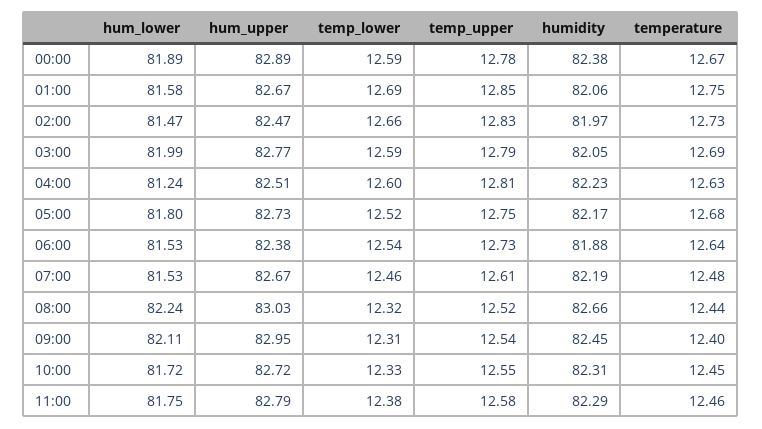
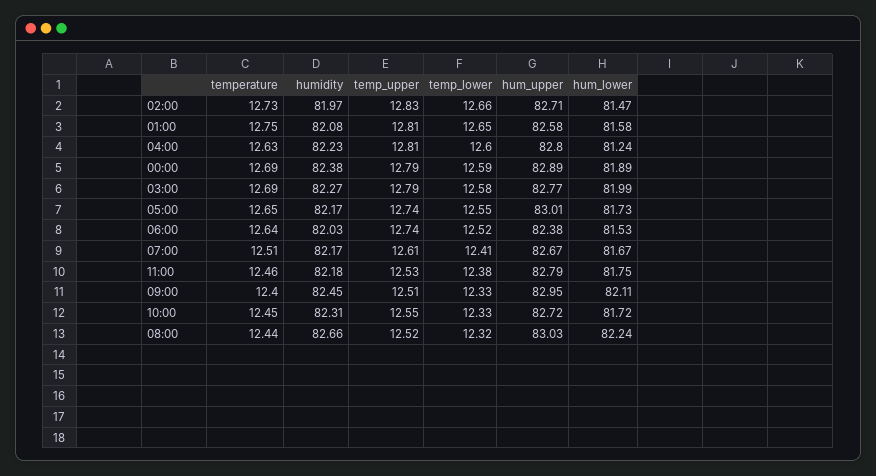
  {
    "hum_lower": {
      "00:00": 81.89,
      "01:00": 81.58,
      "02:00": 81.47,
      "03:00": 81.99,
      "04:00": 81.24,
-     "05:00": 81.8,
+     "05:00": 81.73,
      "06:00": 81.53,
-     "07:00": 81.53,
+     "07:00": 81.67,
      "08:00": 82.24,
      "09:00": 82.11,
      "10:00": 81.72,
      "11:00": 81.75
    },
    "hum_upper": {
      "00:00": 82.89,
-     "01:00": 82.67,
+     "01:00": 82.58,
-     "02:00": 82.47,
+     "02:00": 82.71,
      "03:00": 82.77,
-     "04:00": 82.51,
+     "04:00": 82.8,
-     "05:00": 82.73,
+     "05:00": 83.01,
      "06:00": 82.38,
      "07:00": 82.67,
      "08:00": 83.03,
      "09:00": 82.95,
      "10:00": 82.72,
      "11:00": 82.79
    },
    "temp_lower": {
      "00:00": 12.59,
-     "01:00": 12.69,
+     "01:00": 12.65,
      "02:00": 12.66,
-     "03:00": 12.59,
+     "03:00": 12.58,
      "04:00": 12.6,
-     "05:00": 12.52,
+     "05:00": 12.55,
-     "06:00": 12.54,
+     "06:00": 12.52,
-     "07:00": 12.46,
+     "07:00": 12.41,
      "08:00": 12.32,
-     "09:00": 12.31,
+     "09:00": 12.33,
      "10:00": 12.33,
      "11:00": 12.38
    },
    "temp_upper": {
-     "00:00": 12.78,
+     "00:00": 12.79,
-     "01:00": 12.85,
+     "01:00": 12.81,
      "02:00": 12.83,
      "03:00": 12.79,
      "04:00": 12.81,
-     "05:00": 12.75,
+     "05:00": 12.74,
-     "06:00": 12.73,
+     "06:00": 12.74,
      "07:00": 12.61,
      "08:00": 12.52,
-     "09:00": 12.54,
+     "09:00": 12.51,
      "10:00": 12.55,
-     "11:00": 12.58
+     "11:00": 12.53
    },
    "humidity": {
      "00:00": 82.38,
-     "01:00": 82.06,
+     "01:00": 82.08,
      "02:00": 81.97,
-     "03:00": 82.05,
+     "03:00": 82.27,
      "04:00": 82.23,
      "05:00": 82.17,
-     "06:00": 81.88,
+     "06:00": 82.03,
-     "07:00": 82.19,
+     "07:00": 82.17,
      "08:00": 82.66,
      "09:00": 82.45,
      "10:00": 82.31,
-     "11:00": 82.29
+     "11:00": 82.18
    },
    "temperature": {
-     "00:00": 12.67,
+     "00:00": 12.69,
      "01:00": 12.75,
      "02:00": 12.73,
      "03:00": 12.69,
      "04:00": 12.63,
-     "05:00": 12.68,
+     "05:00": 12.65,
      "06:00": 12.64,
-     "07:00": 12.48,
+     "07:00": 12.51,
      "08:00": 12.44,
      "09:00": 12.4,
      "10:00": 12.45,
      "11:00": 12.46
    }
  }

